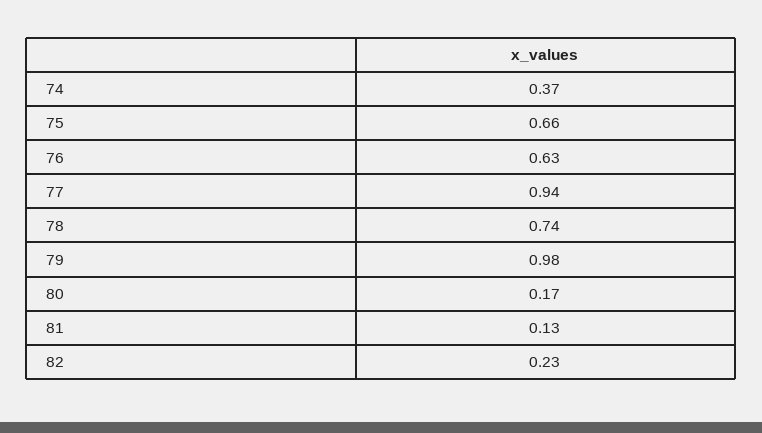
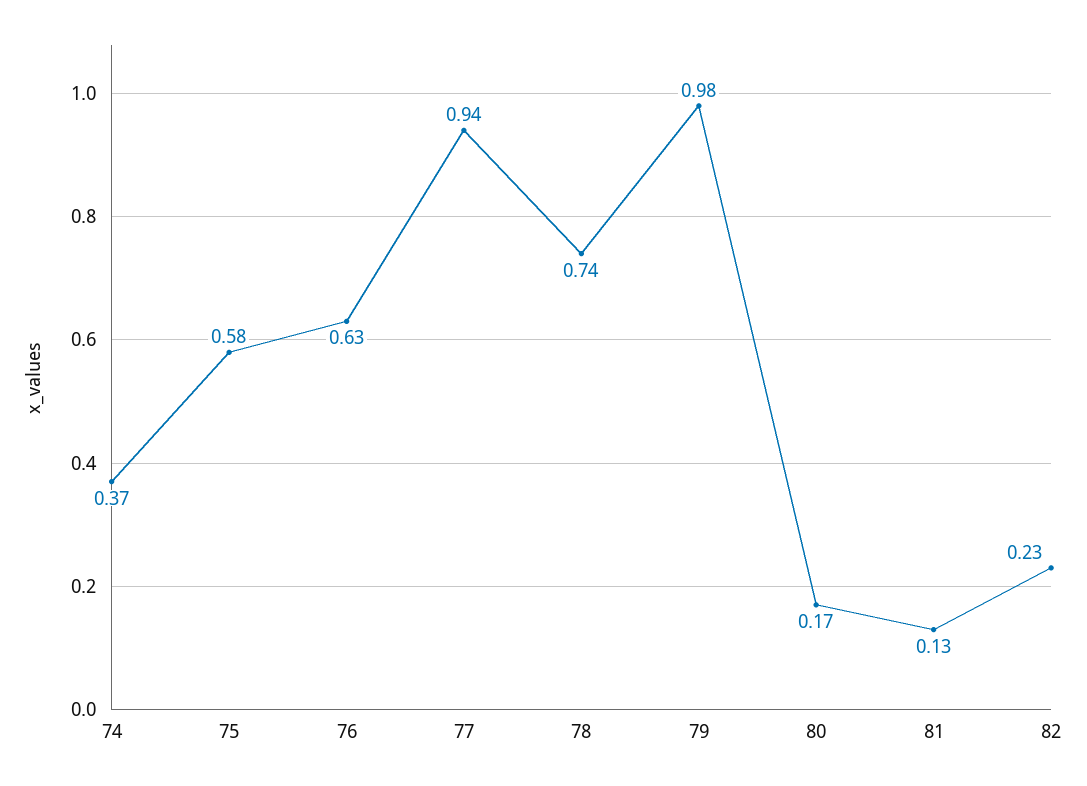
  {
    "74": 0.37,
-   "75": 0.66,
+   "75": 0.58,
    "76": 0.63,
    "77": 0.94,
    "78": 0.74,
    "79": 0.98,
    "80": 0.17,
    "81": 0.13,
    "82": 0.23
  }

